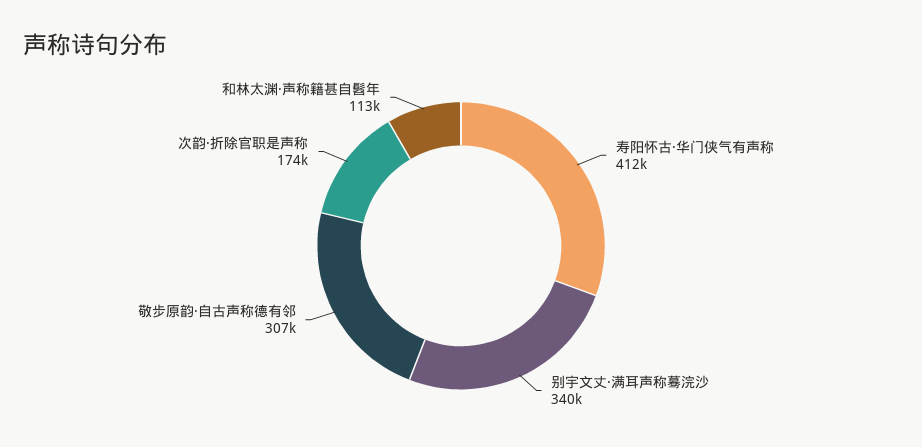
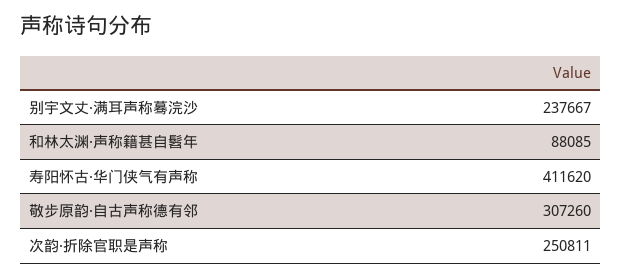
  {
    "寿阳怀古·华门侠气有声称": 411620,
-   "别宇文丈·满耳声称蓦浣沙": 340000,
+   "别宇文丈·满耳声称蓦浣沙": 237667,
    "敬步原韵·自古声称德有邻": 307260,
-   "次韵·折除官职是声称": 174000,
+   "次韵·折除官职是声称": 250811,
-   "和林太渊·声称籍甚自髫年": 113000
+   "和林太渊·声称籍甚自髫年": 88085
  }

